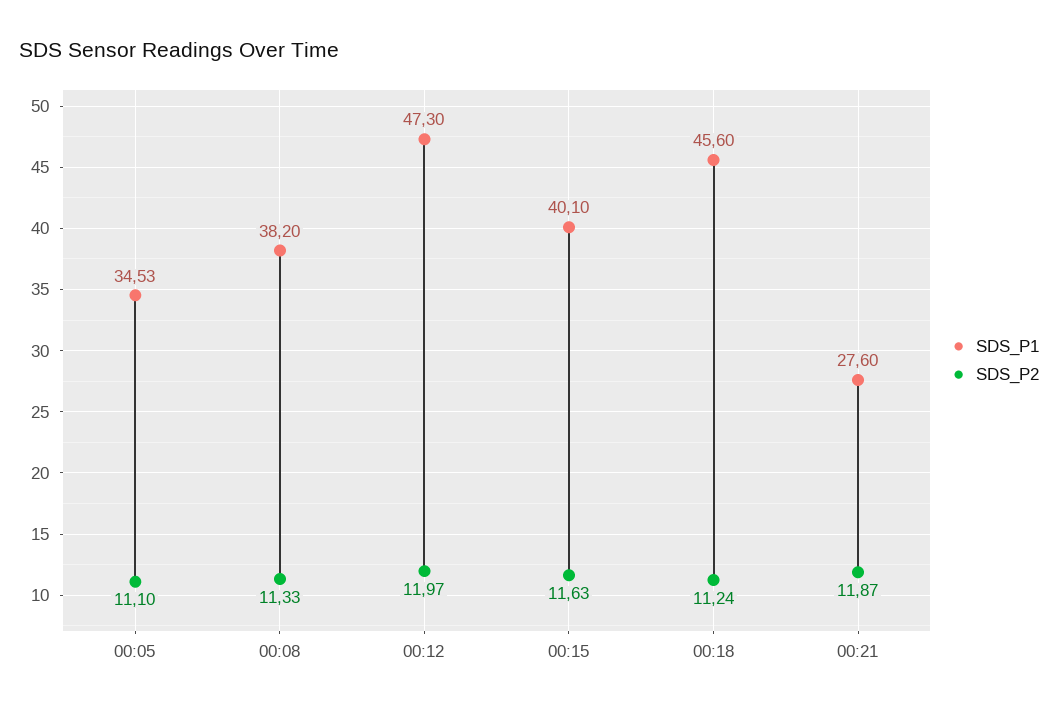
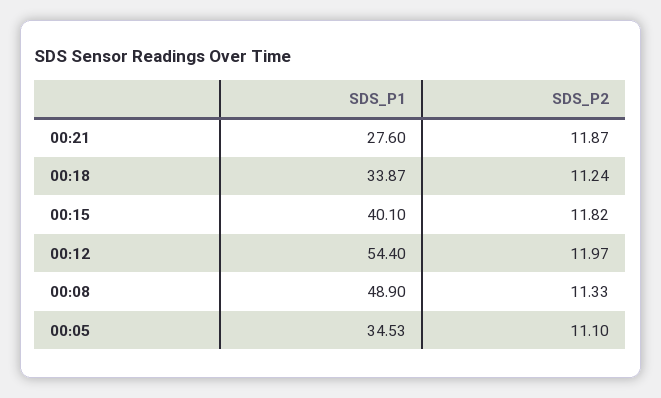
  {
    "SDS_P1": {
      "00:05": 34.53,
-     "00:08": 38.2,
+     "00:08": 48.9,
-     "00:12": 47.3,
+     "00:12": 54.4,
      "00:15": 40.1,
-     "00:18": 45.6,
+     "00:18": 33.87,
      "00:21": 27.6
    },
    "SDS_P2": {
      "00:05": 11.1,
      "00:08": 11.33,
      "00:12": 11.97,
-     "00:15": 11.63,
+     "00:15": 11.82,
      "00:18": 11.24,
      "00:21": 11.87
    }
  }

